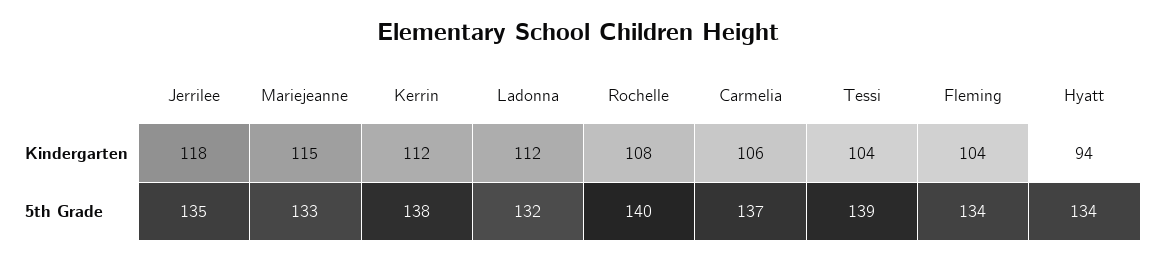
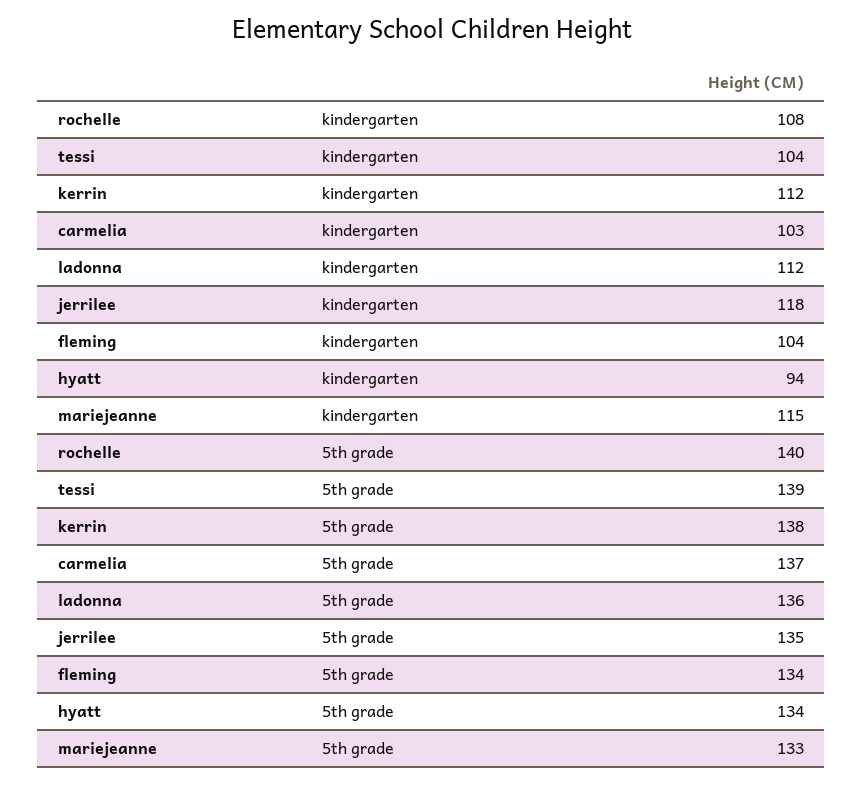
  {
    "Jerrilee": {
      "Kindergarten": 118,
      "5th Grade": 135
    },
    "Mariejeanne": {
      "Kindergarten": 115,
      "5th Grade": 133
    },
    "Kerrin": {
      "Kindergarten": 112,
      "5th Grade": 138
    },
    "Ladonna": {
      "Kindergarten": 112,
-     "5th Grade": 132
+     "5th Grade": 136
    },
    "Rochelle": {
      "Kindergarten": 108,
      "5th Grade": 140
    },
    "Carmelia": {
-     "Kindergarten": 106,
+     "Kindergarten": 103,
      "5th Grade": 137
    },
    "Tessi": {
      "Kindergarten": 104,
      "5th Grade": 139
    },
    "Fleming": {
      "Kindergarten": 104,
      "5th Grade": 134
    },
    "Hyatt": {
      "Kindergarten": 94,
      "5th Grade": 134
    }
  }

